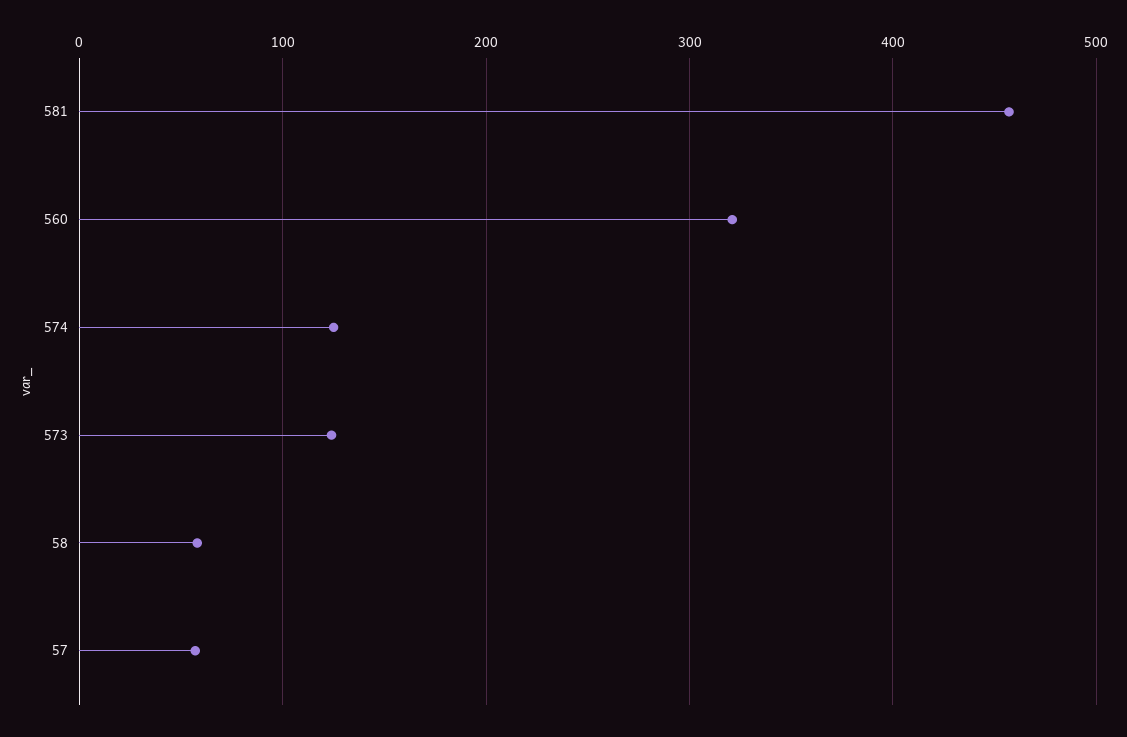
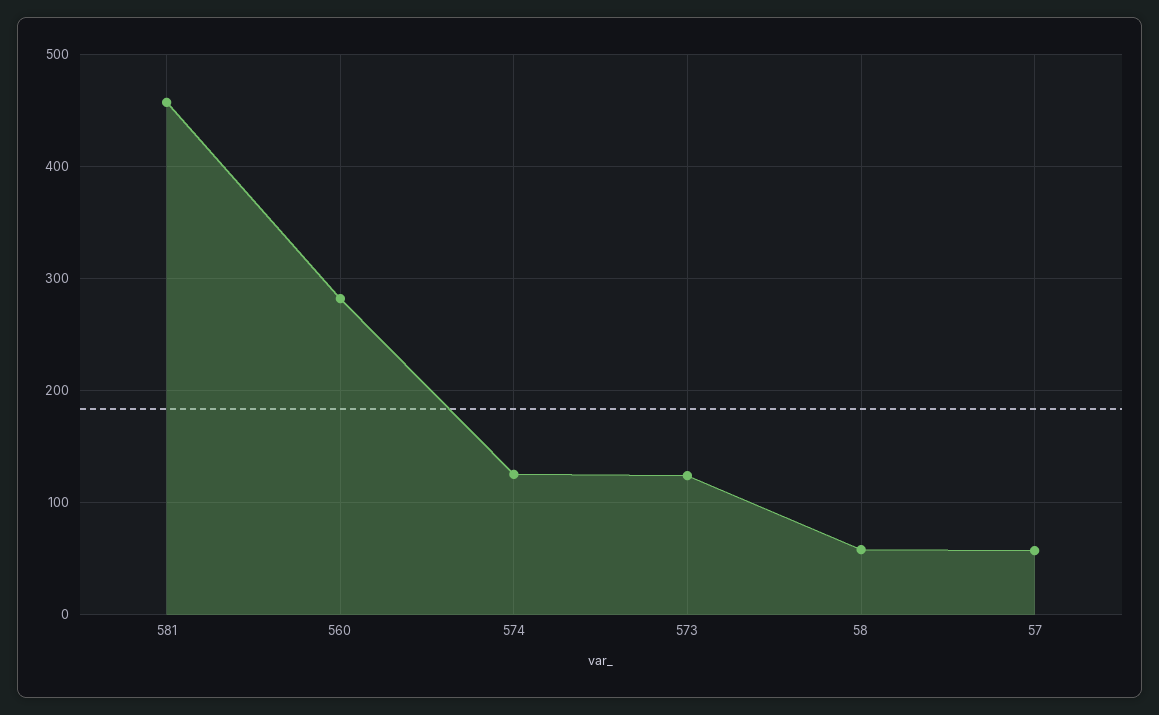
  {
    "581": 460,
-   "560": 320,
+   "560": 280,
    "574": 130,
    "573": 120,
    "58": 60,
    "57": 60
  }

